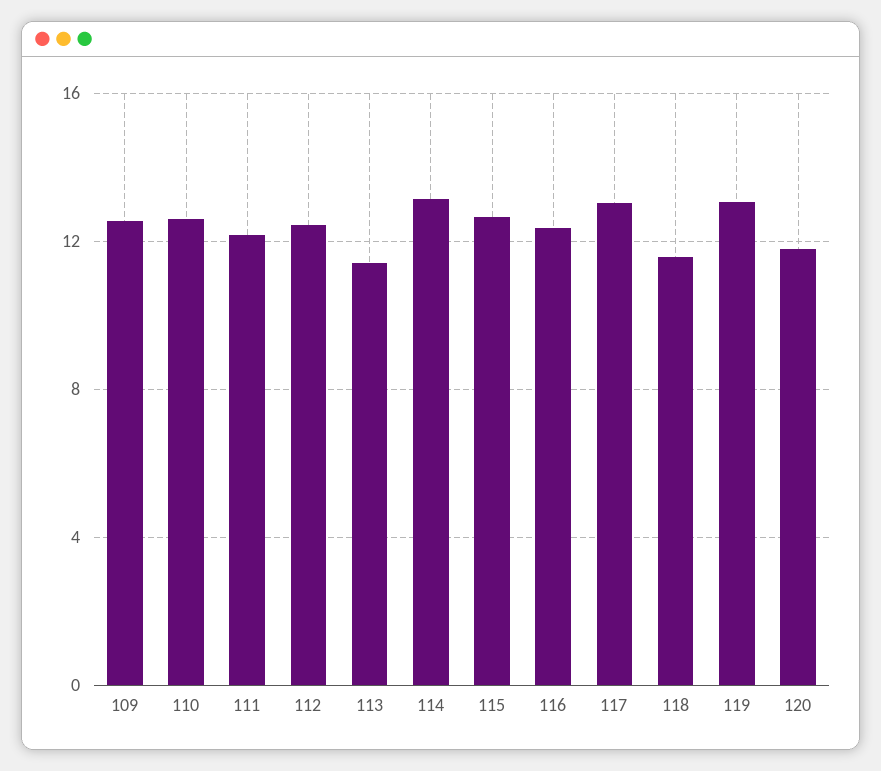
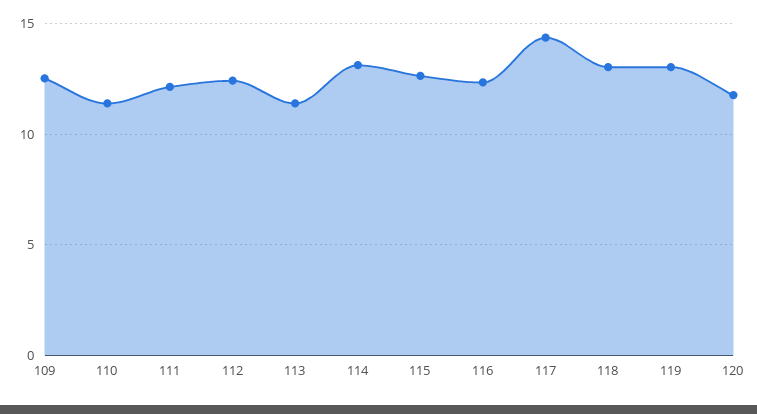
  {
    "109": 12.5,
-   "110": 12.5,
+   "110": 11.5,
    "111": 12,
    "112": 12.5,
    "113": 11.5,
    "114": 13,
    "115": 12.5,
    "116": 12.5,
-   "117": 13,
+   "117": 14.5,
-   "118": 11.5,
+   "118": 13,
    "119": 13,
    "120": 12
  }

